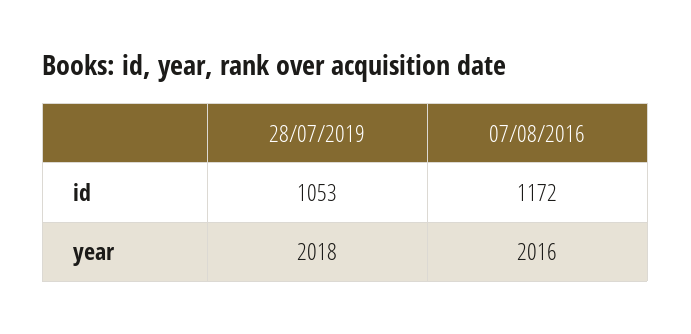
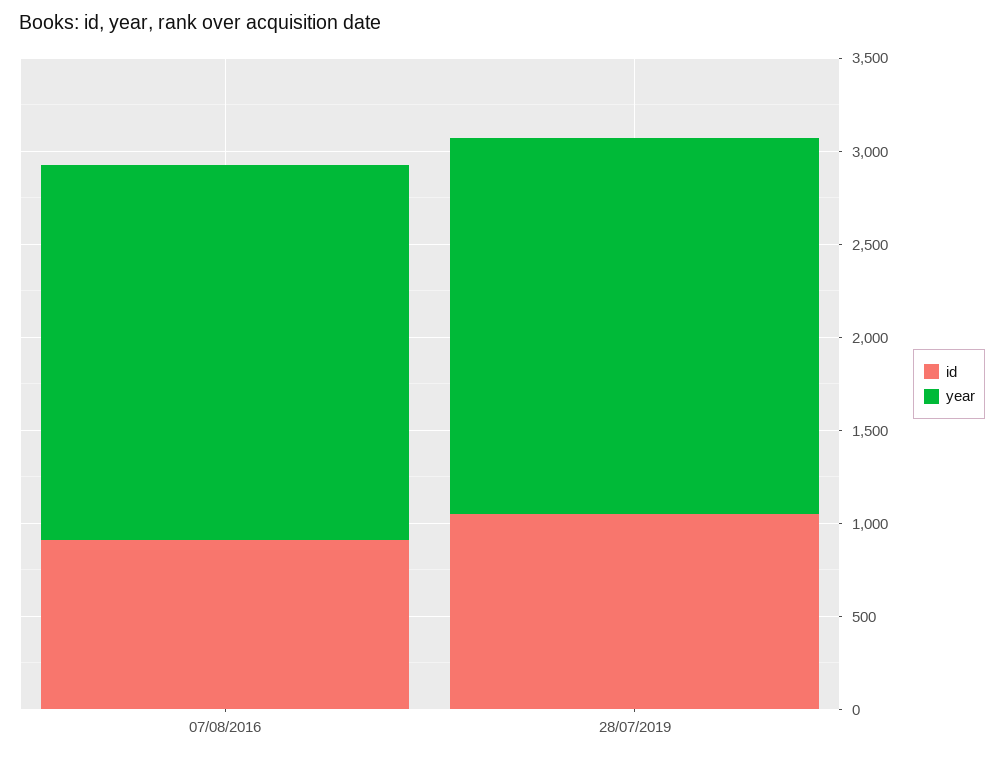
  {
    "id": {
      "28/07/2019": 1053,
-     "07/08/2016": 1172
+     "07/08/2016": 900
    },
    "year": {
      "28/07/2019": 2018,
      "07/08/2016": 2016
    }
  }

